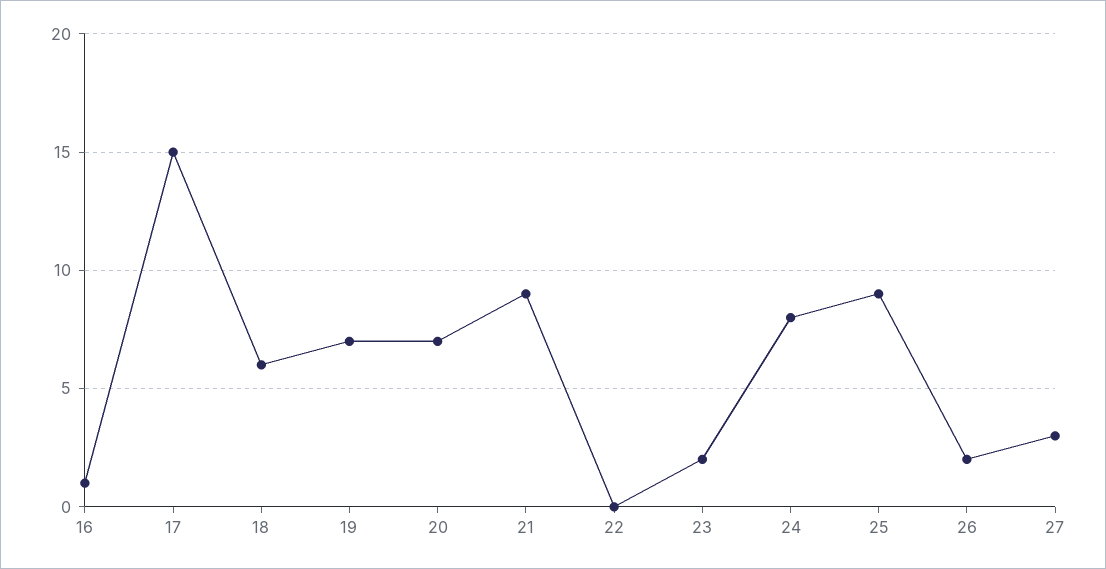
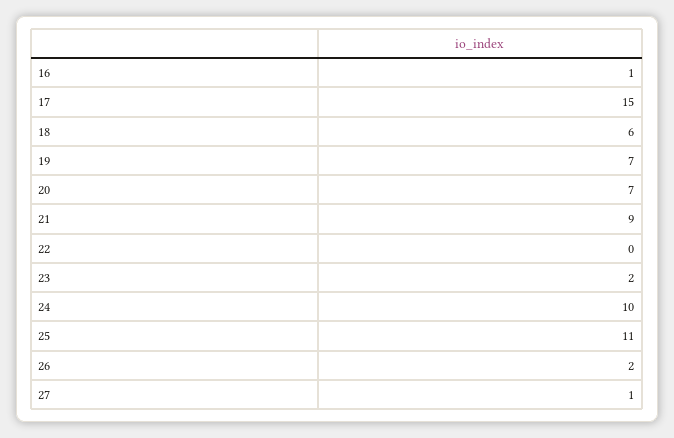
  {
    "16": 1,
    "17": 15,
    "18": 6,
    "19": 7,
    "20": 7,
    "21": 9,
    "22": 0,
    "23": 2,
-   "24": 8,
+   "24": 10,
-   "25": 9,
+   "25": 11,
    "26": 2,
-   "27": 3
+   "27": 1
  }

